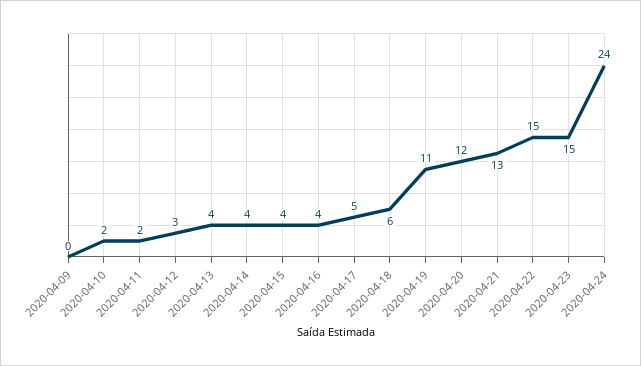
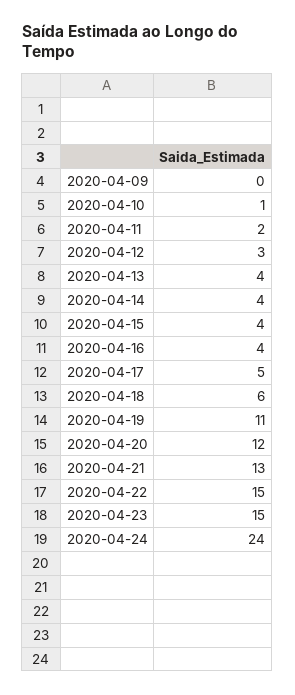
  {
    "2020-04-09": 0,
-   "2020-04-10": 2,
+   "2020-04-10": 1,
    "2020-04-11": 2,
    "2020-04-12": 3,
    "2020-04-13": 4,
    "2020-04-14": 4,
    "2020-04-15": 4,
    "2020-04-16": 4,
    "2020-04-17": 5,
    "2020-04-18": 6,
    "2020-04-19": 11,
    "2020-04-20": 12,
    "2020-04-21": 13,
    "2020-04-22": 15,
    "2020-04-23": 15,
    "2020-04-24": 24
  }

